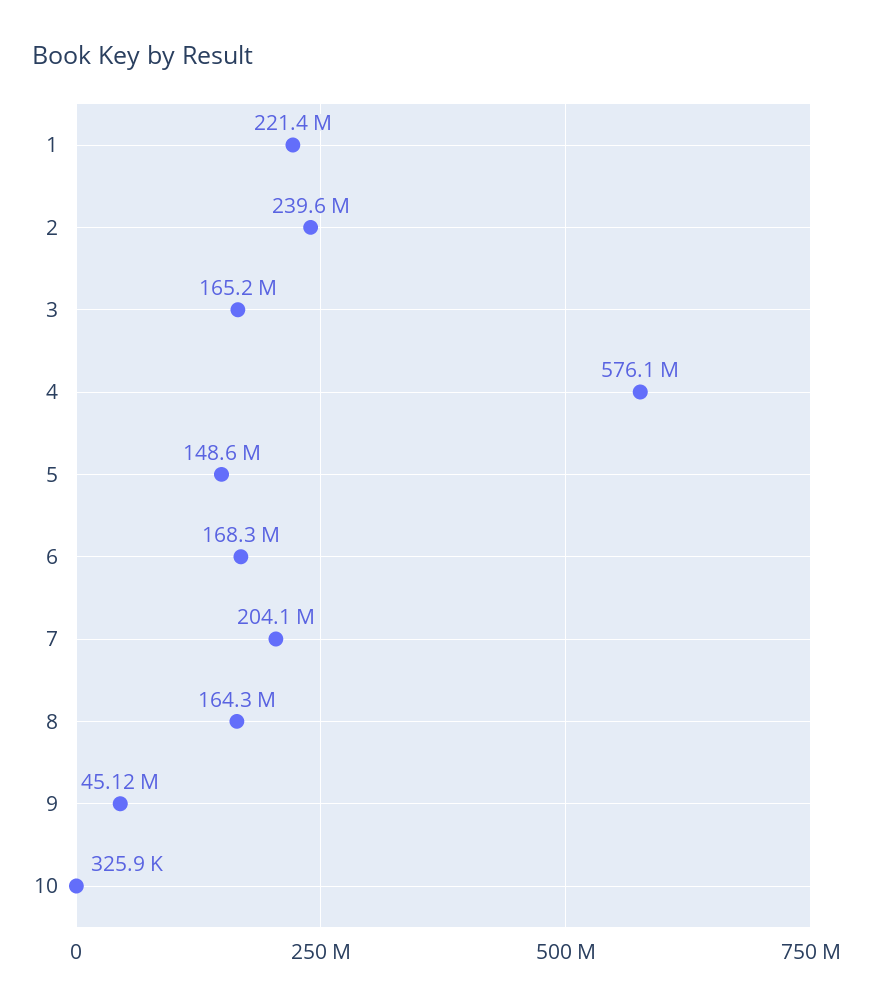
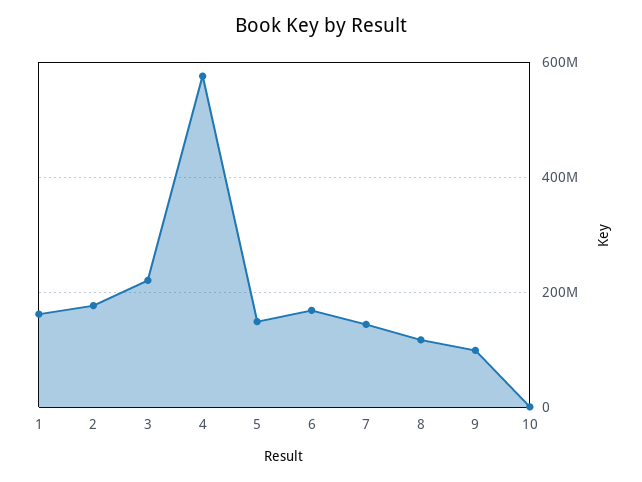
  {
-   "1": 221400000,
+   "1": 160000000,
-   "2": 239600000,
+   "2": 180000000,
-   "3": 165200000,
+   "3": 220000000,
    "4": 576100000,
    "5": 148600000,
    "6": 168300000,
-   "7": 204100000,
+   "7": 140000000,
-   "8": 164300000,
+   "8": 120000000,
-   "9": 45120000,
+   "9": 100000000,
    "10": 325900
  }

